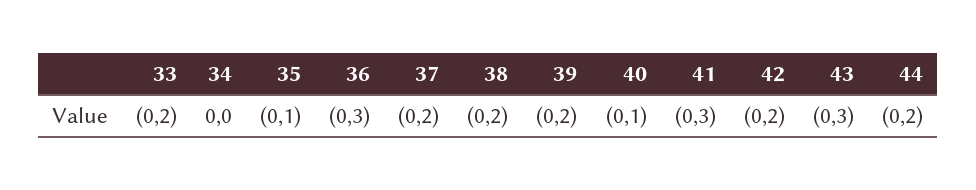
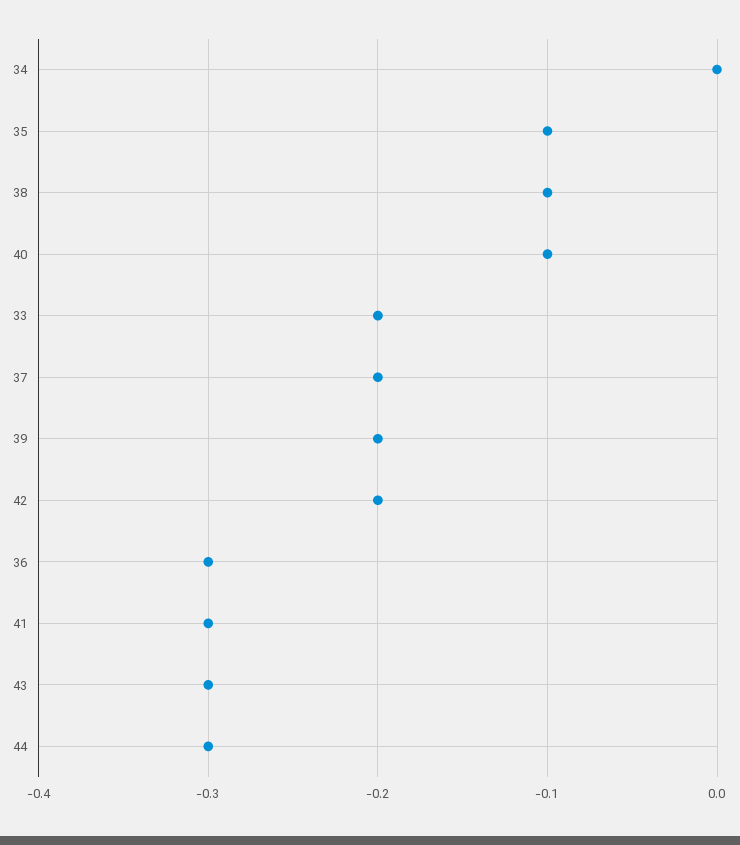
  {
    "33": -0.2,
    "34": 0,
    "35": -0.1,
    "36": -0.3,
    "37": -0.2,
-   "38": -0.2,
+   "38": -0.1,
    "39": -0.2,
    "40": -0.1,
    "41": -0.3,
    "42": -0.2,
    "43": -0.3,
-   "44": -0.2
+   "44": -0.3
  }

